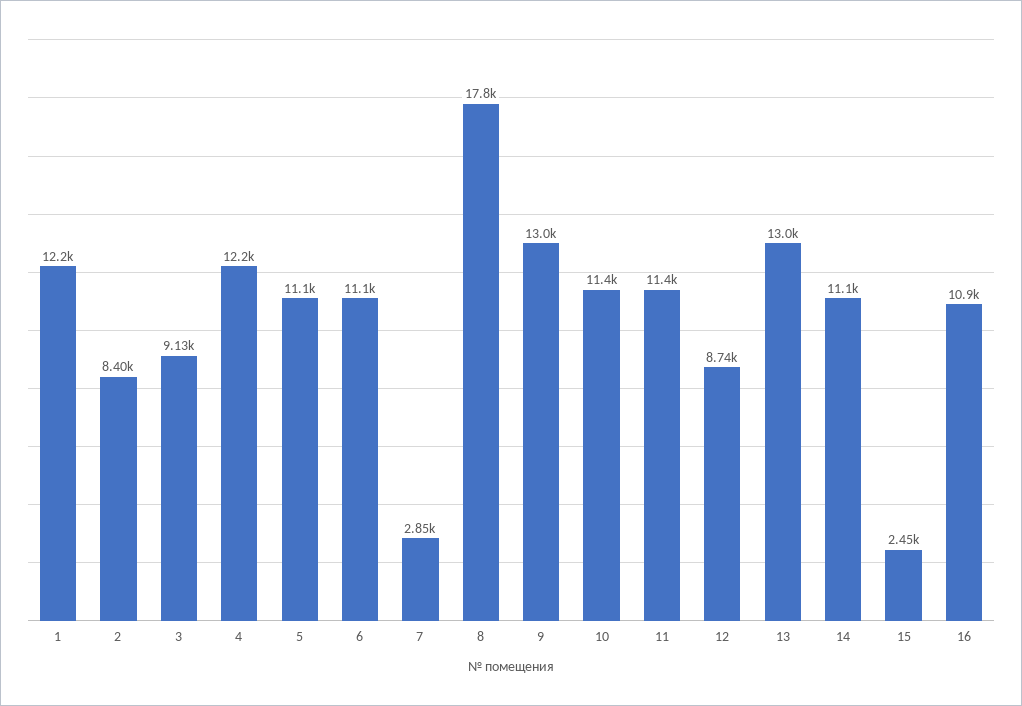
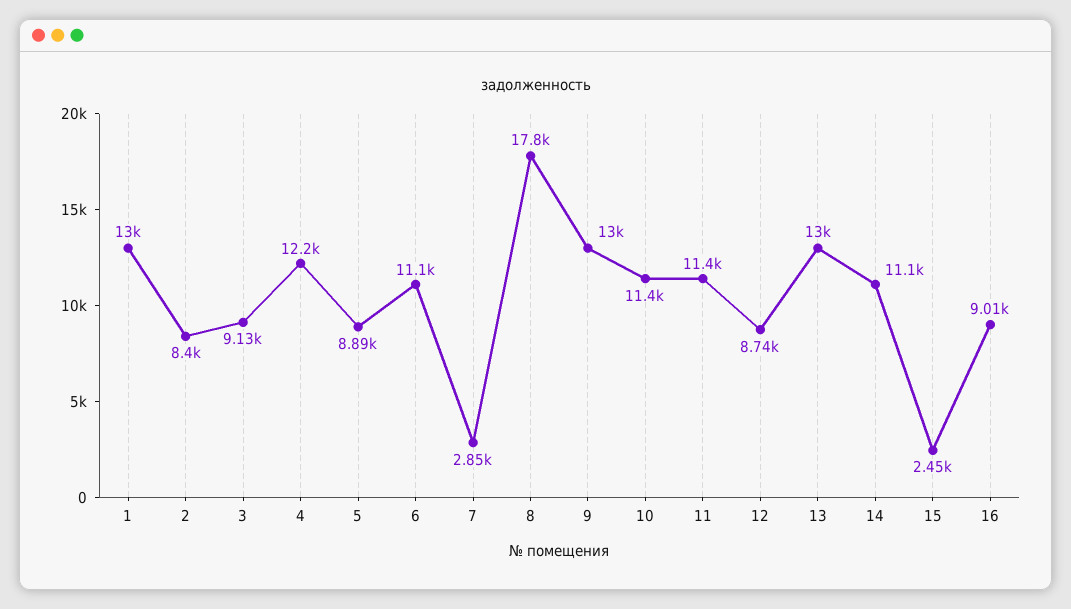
  {
-   "1": 12200,
+   "1": 13000,
    "2": 8400,
    "3": 9130,
    "4": 12200,
-   "5": 11100,
+   "5": 8890,
    "6": 11100,
    "7": 2850,
    "8": 17800,
    "9": 13000,
    "10": 11400,
    "11": 11400,
    "12": 8740,
    "13": 13000,
    "14": 11100,
    "15": 2450,
-   "16": 10900
+   "16": 9010
  }

